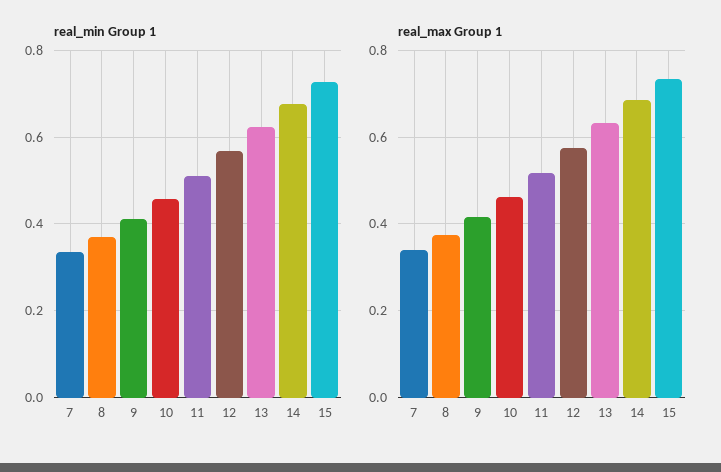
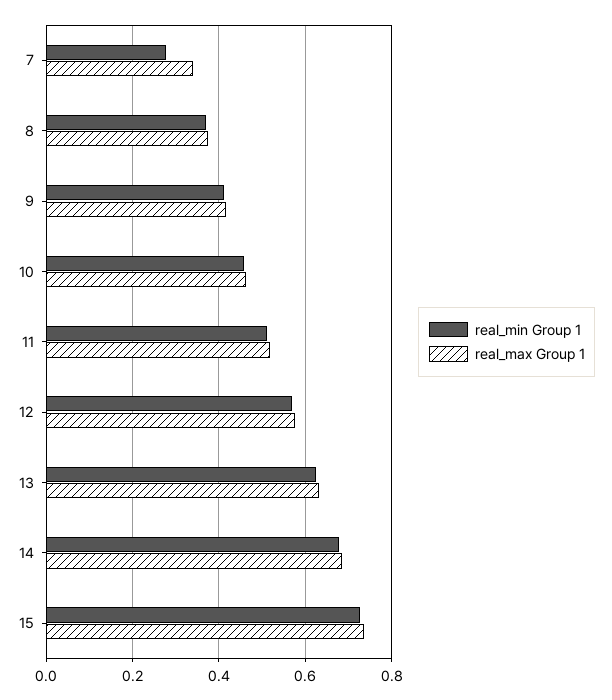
  {
    "real_min Group 1": {
-     "7": 0.34,
+     "7": 0.28,
      "8": 0.38,
      "9": 0.42,
      "10": 0.46,
      "11": 0.52,
      "12": 0.56,
      "13": 0.62,
      "14": 0.68,
      "15": 0.72
    },
    "real_max Group 1": {
      "7": 0.34,
      "8": 0.38,
      "9": 0.42,
      "10": 0.46,
      "11": 0.52,
      "12": 0.58,
      "13": 0.64,
      "14": 0.68,
      "15": 0.74
    }
  }

